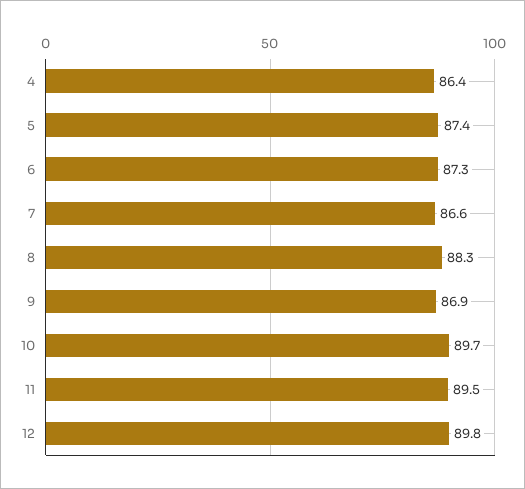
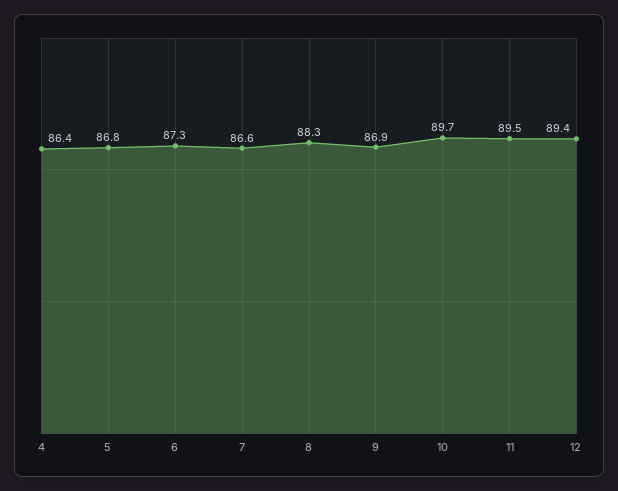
  {
    "4": 86.4,
-   "5": 87.4,
+   "5": 86.8,
    "6": 87.3,
    "7": 86.6,
    "8": 88.3,
    "9": 86.9,
    "10": 89.7,
    "11": 89.5,
-   "12": 89.8
+   "12": 89.4
  }

